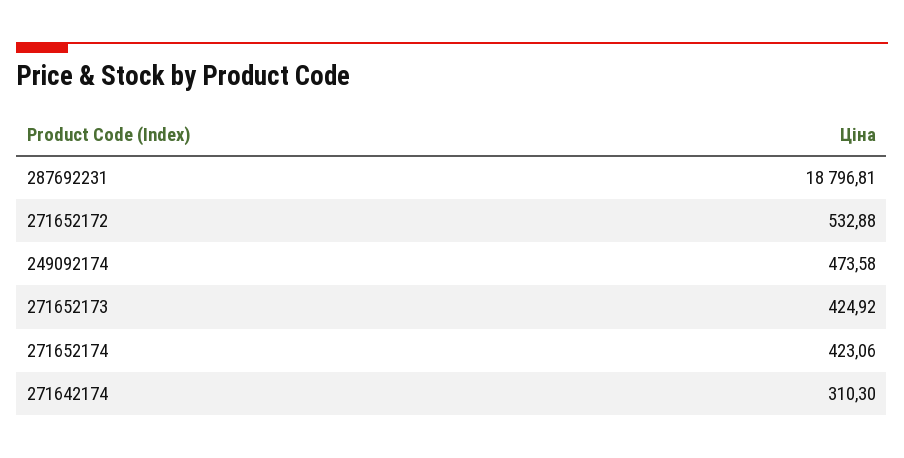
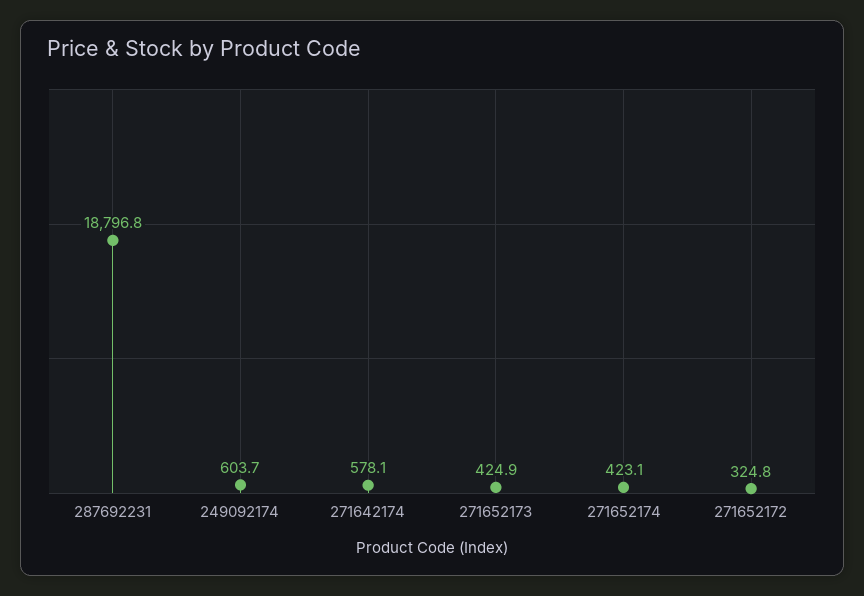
  {
    "287692231": 18796.81,
-   "271652172": 532.88,
+   "271652172": 324.8,
-   "249092174": 473.58,
+   "249092174": 603.7,
    "271652173": 424.92,
    "271652174": 423.06,
-   "271642174": 310.3
+   "271642174": 578.1
  }

